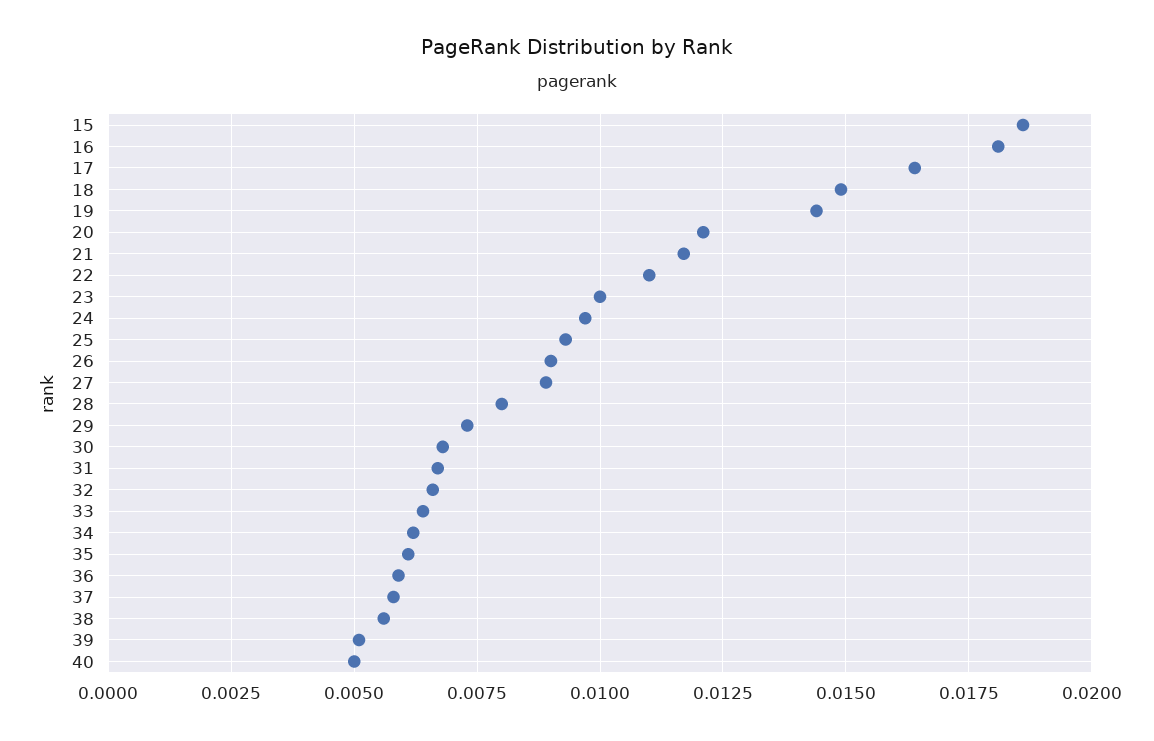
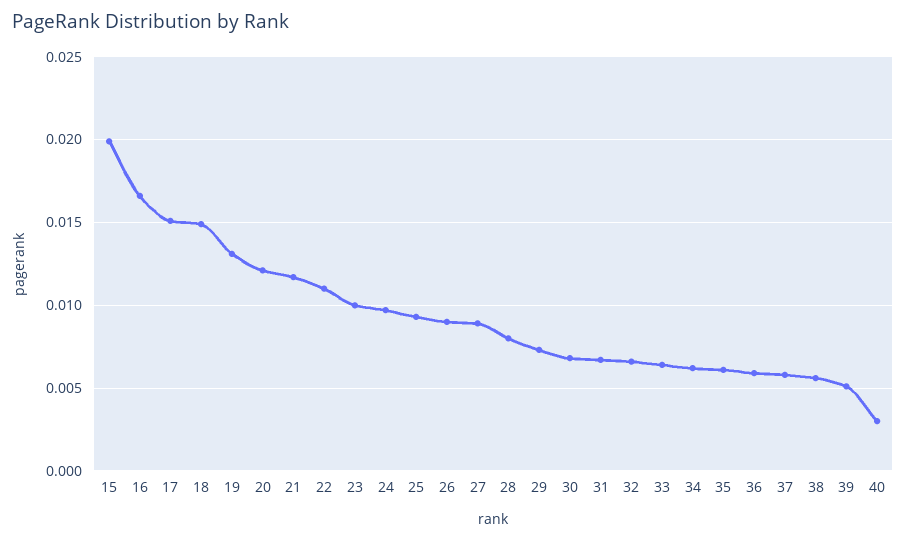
  {
-   "15": 0.0185,
+   "15": 0.02,
-   "16": 0.018,
+   "16": 0.0165,
-   "17": 0.0165,
+   "17": 0.015,
    "18": 0.015,
-   "19": 0.0145,
+   "19": 0.013,
    "20": 0.012,
    "21": 0.0115,
    "22": 0.011,
    "23": 0.01,
    "24": 0.0095,
    "25": 0.0095,
    "26": 0.009,
    "27": 0.009,
    "28": 0.008,
    "29": 0.0075,
    "30": 0.007,
    "31": 0.0065,
    "32": 0.0065,
    "33": 0.0065,
    "34": 0.006,
    "35": 0.006,
    "36": 0.006,
    "37": 0.006,
    "38": 0.0055,
    "39": 0.005,
-   "40": 0.005
+   "40": 0.003
  }

